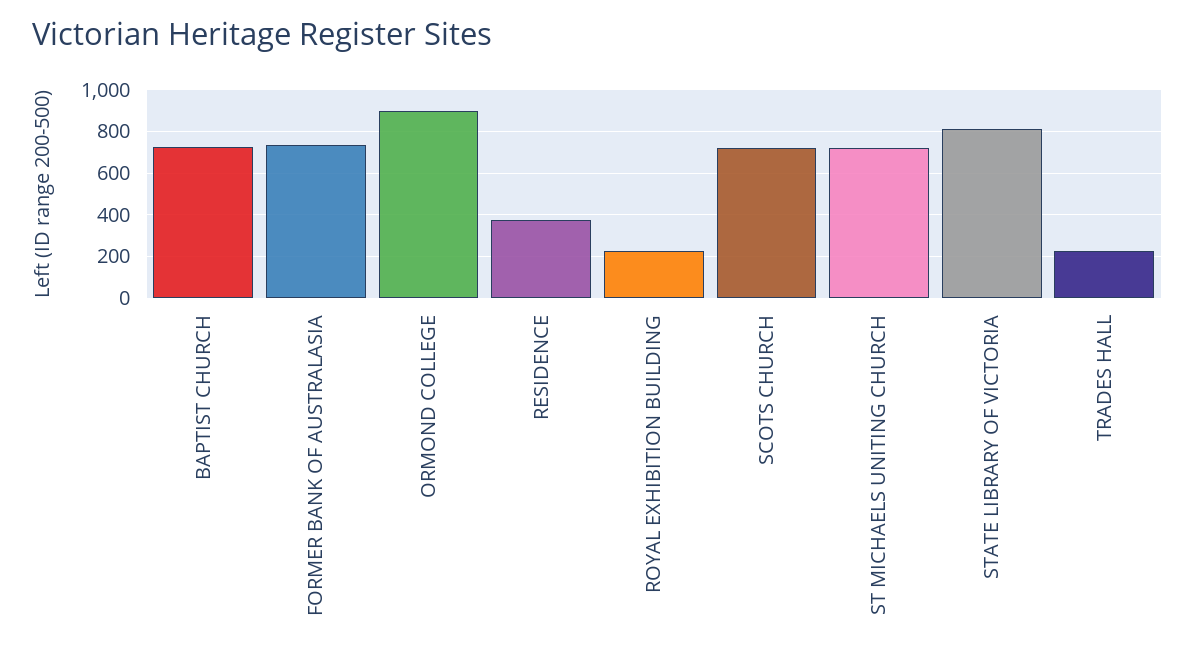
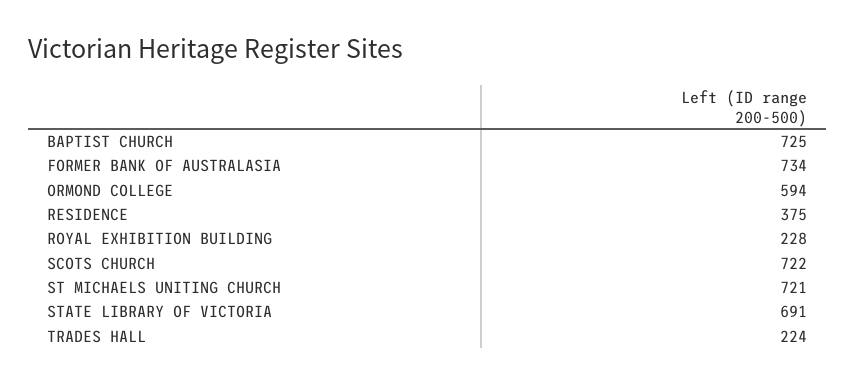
  {
    "BAPTIST CHURCH": 725,
    "FORMER BANK OF AUSTRALASIA": 734,
-   "ORMOND COLLEGE": 900,
+   "ORMOND COLLEGE": 594,
    "RESIDENCE": 375,
    "ROYAL EXHIBITION BUILDING": 228,
    "SCOTS CHURCH": 722,
    "ST MICHAELS UNITING CHURCH": 721,
-   "STATE LIBRARY OF VICTORIA": 800,
+   "STATE LIBRARY OF VICTORIA": 691,
    "TRADES HALL": 224
  }

